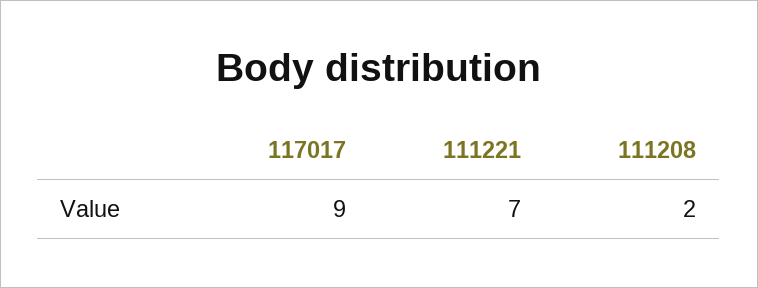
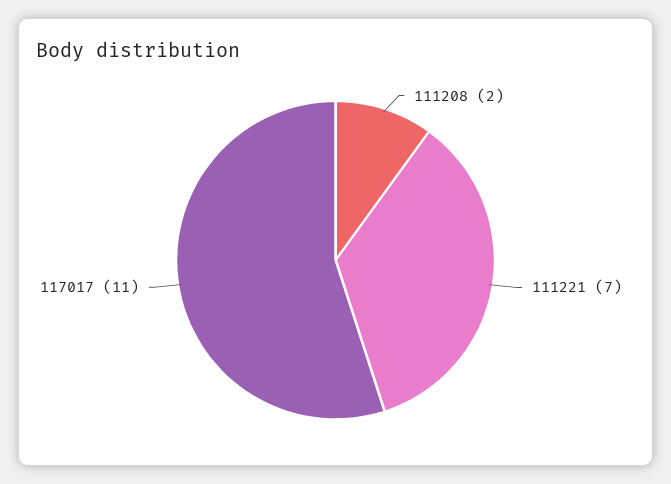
  {
-   "117017": 9,
+   "117017": 11,
    "111221": 7,
    "111208": 2
  }

